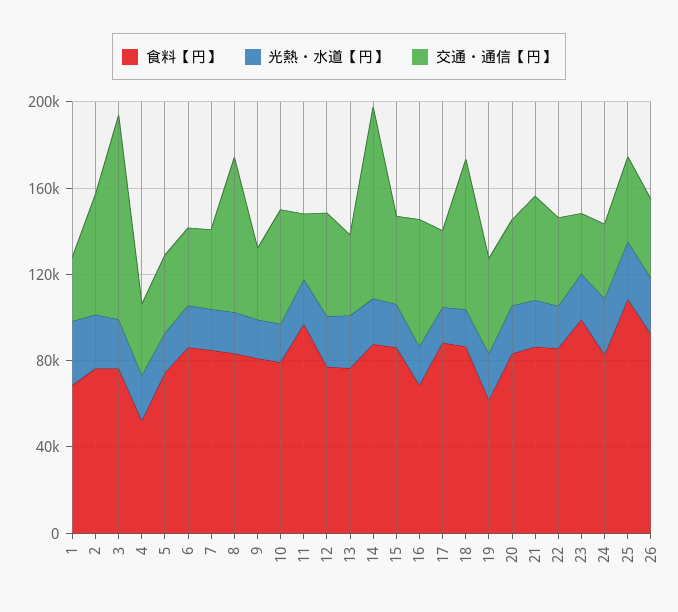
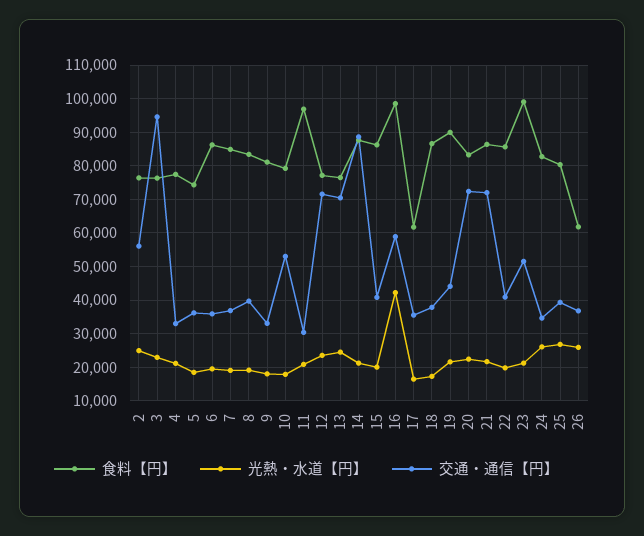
  {
    "食料【円】": {
-     "1": 70000,
      "2": 76000,
      "3": 76000,
-     "4": 50000,
+     "4": 78000,
      "5": 74000,
      "6": 86000,
      "7": 84000,
      "8": 84000,
      "9": 82000,
      "10": 80000,
      "11": 96000,
      "12": 78000,
      "13": 76000,
      "14": 88000,
      "15": 86000,
-     "16": 70000,
+     "16": 98000,
-     "17": 90000,
+     "17": 62000,
      "18": 86000,
-     "19": 60000,
+     "19": 90000,
      "20": 84000,
      "21": 86000,
      "22": 86000,
      "23": 100000,
      "24": 82000,
-     "25": 110000,
+     "25": 80000,
-     "26": 90000
+     "26": 62000
    },
    "光熱・水道【円】": {
-     "1": 30000,
      "2": 24000,
      "3": 22000,
      "4": 22000,
      "5": 18000,
      "6": 20000,
      "7": 20000,
      "8": 20000,
      "9": 18000,
      "10": 18000,
      "11": 20000,
      "12": 24000,
      "13": 24000,
      "14": 22000,
      "15": 20000,
-     "16": 20000,
+     "16": 42000,
      "17": 16000,
      "18": 18000,
      "19": 22000,
      "20": 22000,
      "21": 22000,
      "22": 20000,
      "23": 22000,
      "24": 26000,
      "25": 26000,
      "26": 26000
    },
    "交通・通信【円】": {
-     "1": 30000,
      "2": 56000,
      "3": 94000,
      "4": 32000,
      "5": 36000,
      "6": 36000,
      "7": 36000,
-     "8": 70000,
+     "8": 40000,
      "9": 34000,
      "10": 54000,
      "11": 30000,
-     "12": 50000,
+     "12": 72000,
-     "13": 40000,
+     "13": 70000,
      "14": 88000,
      "15": 40000,
      "16": 58000,
      "17": 36000,
-     "18": 70000,
+     "18": 38000,
      "19": 44000,
-     "20": 40000,
+     "20": 72000,
-     "21": 50000,
+     "21": 72000,
      "22": 40000,
-     "23": 30000,
+     "23": 52000,
      "24": 34000,
      "25": 40000,
      "26": 36000
    }
  }

